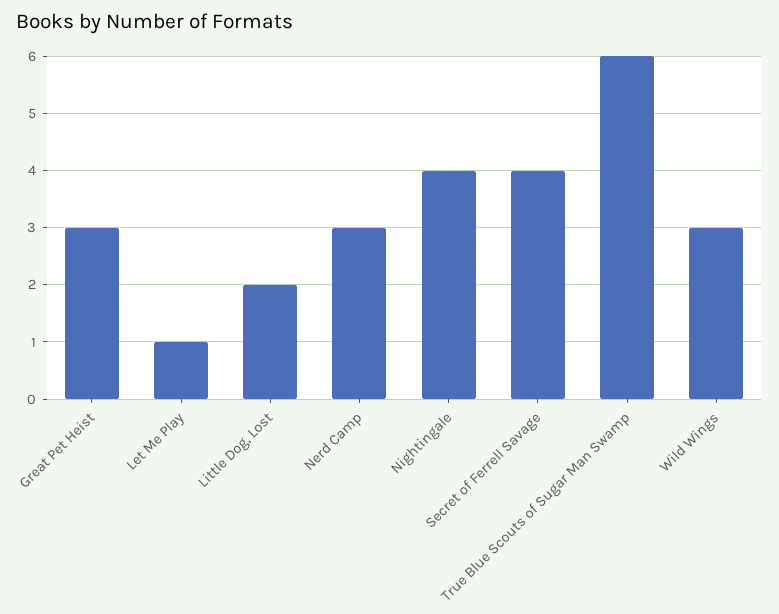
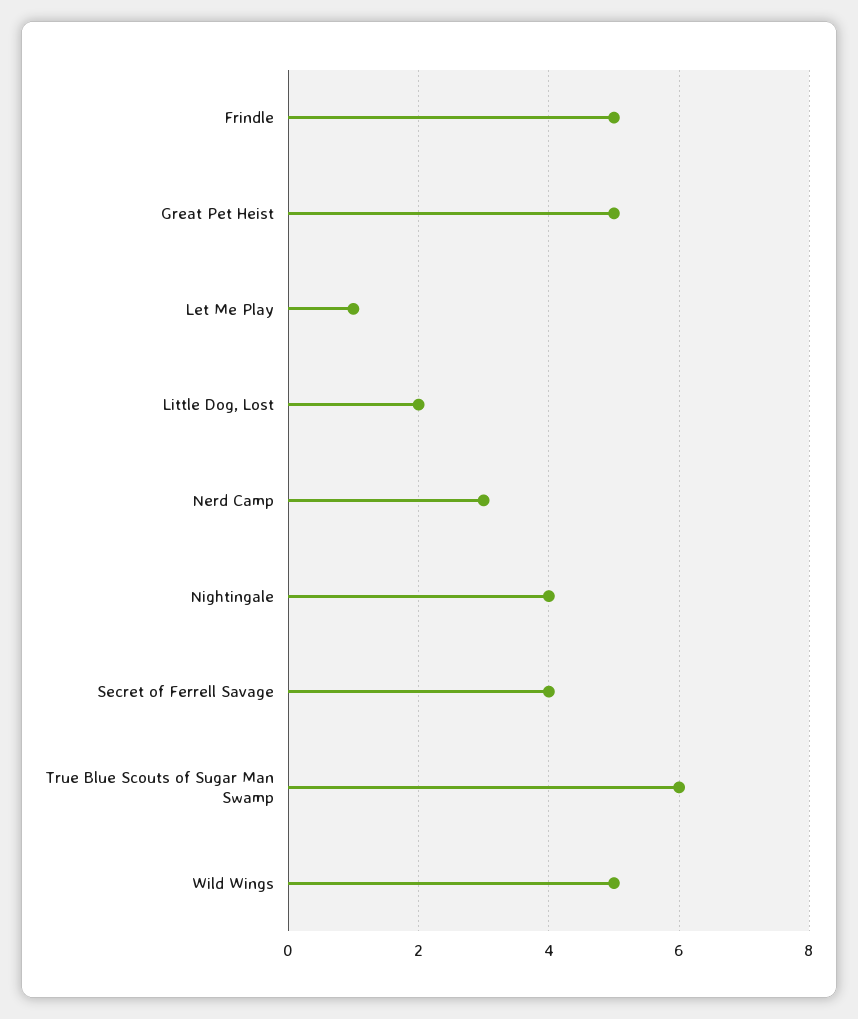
  {
-   "Great Pet Heist": 3,
+   "Great Pet Heist": 5,
    "Let Me Play": 1,
    "Little Dog, Lost": 2,
    "Nerd Camp": 3,
    "Nightingale": 4,
    "Secret of Ferrell Savage": 4,
    "True Blue Scouts of Sugar Man Swamp": 6,
-   "Wild Wings": 3
+   "Wild Wings": 5,
+   "Frindle": 5
  }

